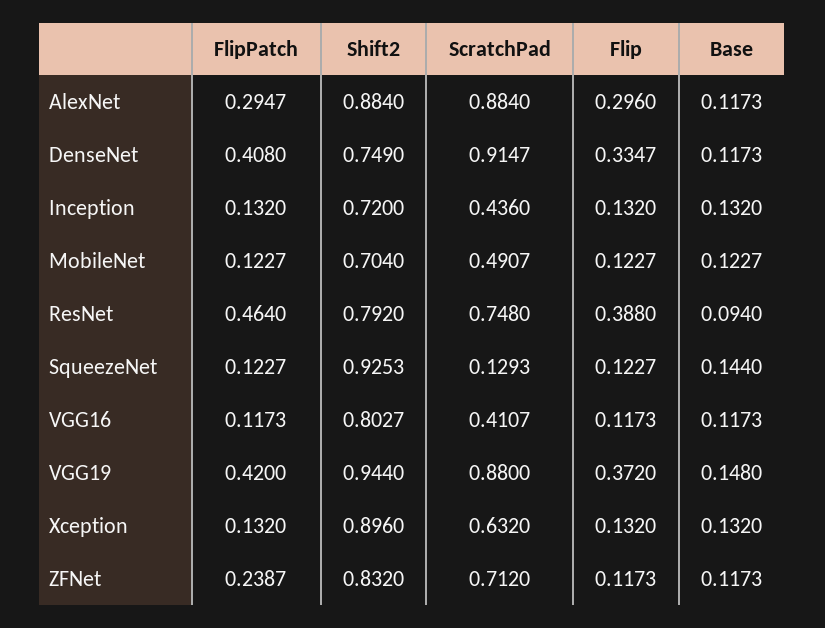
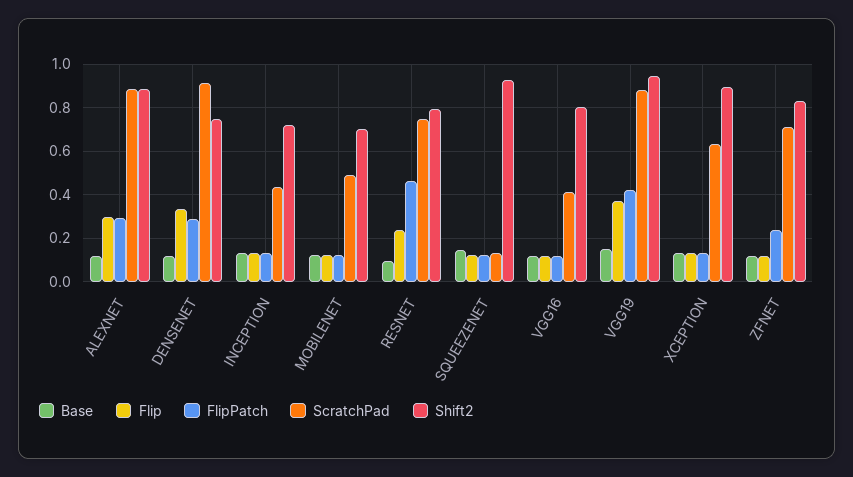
  {
    "FlipPatch": {
      "AlexNet": 0.2947,
-     "DenseNet": 0.408,
+     "DenseNet": 0.3,
      "Inception": 0.132,
      "MobileNet": 0.1227,
      "ResNet": 0.464,
      "SqueezeNet": 0.1227,
      "VGG16": 0.1173,
      "VGG19": 0.42,
      "Xception": 0.132,
      "ZFNet": 0.2387
    },
    "Shift2": {
      "AlexNet": 0.884,
      "DenseNet": 0.749,
      "Inception": 0.72,
      "MobileNet": 0.704,
      "ResNet": 0.792,
      "SqueezeNet": 0.9253,
      "VGG16": 0.8027,
      "VGG19": 0.944,
      "Xception": 0.896,
      "ZFNet": 0.832
    },
    "ScratchPad": {
      "AlexNet": 0.884,
      "DenseNet": 0.9147,
      "Inception": 0.436,
      "MobileNet": 0.4907,
      "ResNet": 0.748,
      "SqueezeNet": 0.1293,
      "VGG16": 0.4107,
      "VGG19": 0.88,
      "Xception": 0.632,
      "ZFNet": 0.712
    },
    "Flip": {
      "AlexNet": 0.296,
      "DenseNet": 0.3347,
      "Inception": 0.132,
      "MobileNet": 0.1227,
-     "ResNet": 0.388,
+     "ResNet": 0.25,
      "SqueezeNet": 0.1227,
      "VGG16": 0.1173,
      "VGG19": 0.372,
      "Xception": 0.132,
      "ZFNet": 0.1173
    },
    "Base": {
      "AlexNet": 0.1173,
      "DenseNet": 0.1173,
      "Inception": 0.132,
      "MobileNet": 0.1227,
      "ResNet": 0.094,
      "SqueezeNet": 0.144,
      "VGG16": 0.1173,
      "VGG19": 0.148,
      "Xception": 0.132,
      "ZFNet": 0.1173
    }
  }

